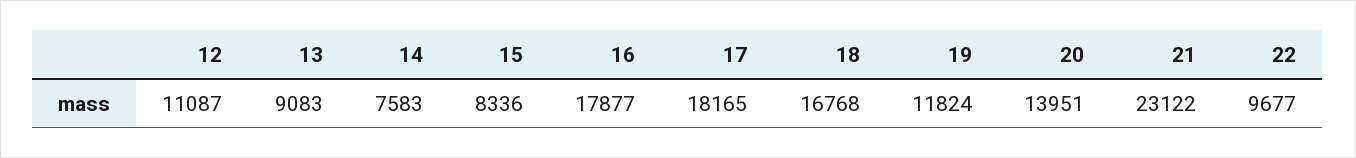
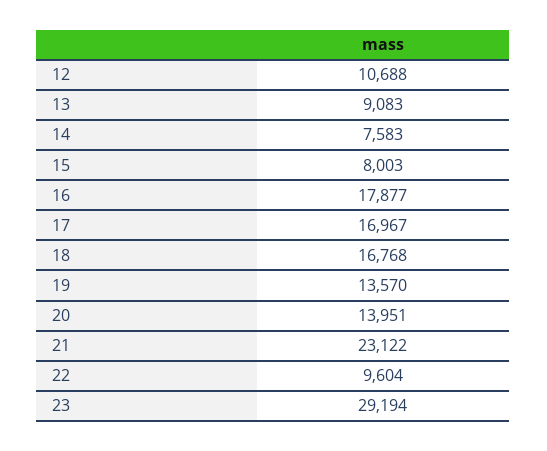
  {
-   "12": 11087,
+   "12": 10688,
    "13": 9083,
    "14": 7583,
-   "15": 8336,
+   "15": 8003,
    "16": 17877,
-   "17": 18165,
+   "17": 16967,
    "18": 16768,
-   "19": 11824,
+   "19": 13570,
    "20": 13951,
    "21": 23122,
-   "22": 9677
+   "22": 9604,
+   "23": 29194
  }

